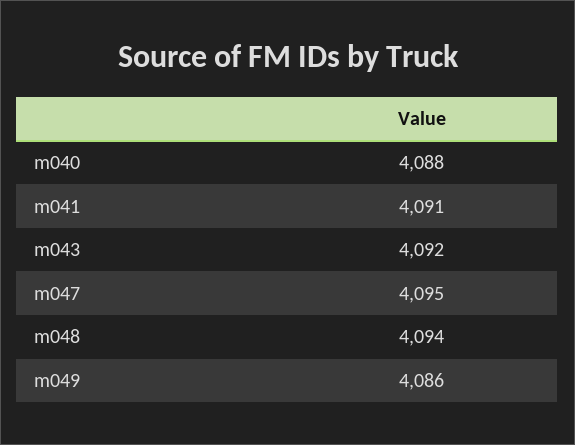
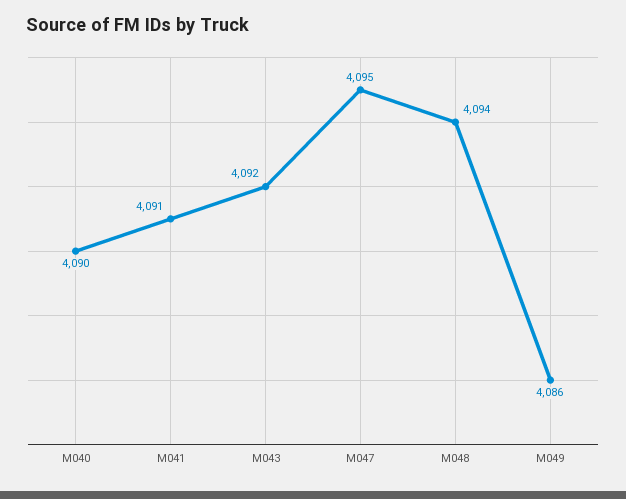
  {
-   "m040": 4088,
+   "m040": 4090,
    "m041": 4091,
    "m043": 4092,
    "m047": 4095,
    "m048": 4094,
    "m049": 4086
  }

